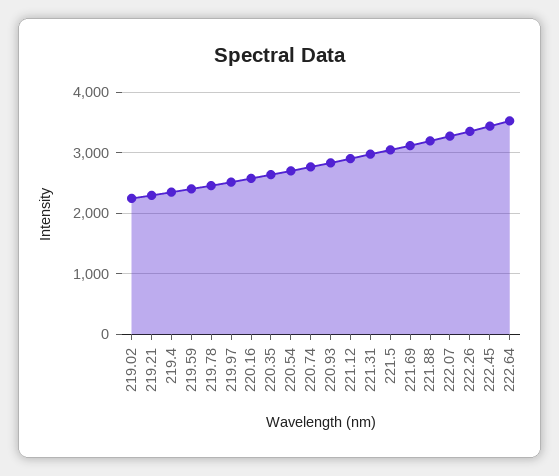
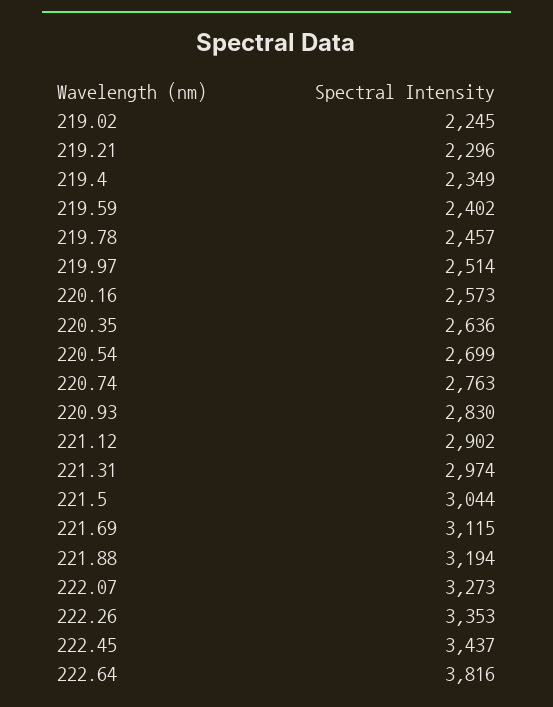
  {
    "219.02": 2245,
    "219.21": 2296,
    "219.4": 2349,
    "219.59": 2402,
    "219.78": 2457,
    "219.97": 2514,
    "220.16": 2573,
    "220.35": 2636,
    "220.54": 2699,
    "220.74": 2763,
    "220.93": 2830,
    "221.12": 2902,
    "221.31": 2974,
    "221.5": 3044,
    "221.69": 3115,
    "221.88": 3194,
    "222.07": 3273,
    "222.26": 3353,
    "222.45": 3437,
-   "222.64": 3500
+   "222.64": 3816
  }

